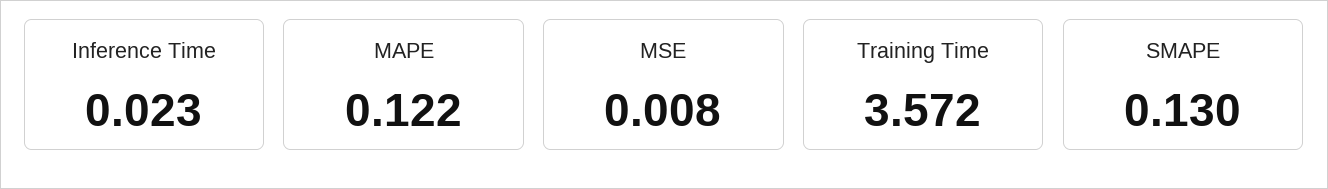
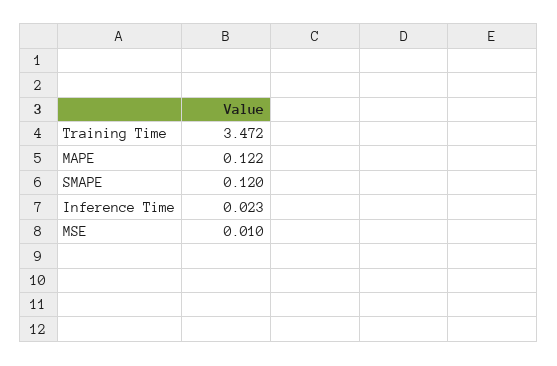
  {
    "Inference Time": 0.023,
    "MAPE": 0.122,
-   "MSE": 0.008,
+   "MSE": 0.01,
-   "Training Time": 3.572,
+   "Training Time": 3.472,
-   "SMAPE": 0.13
+   "SMAPE": 0.12
  }

